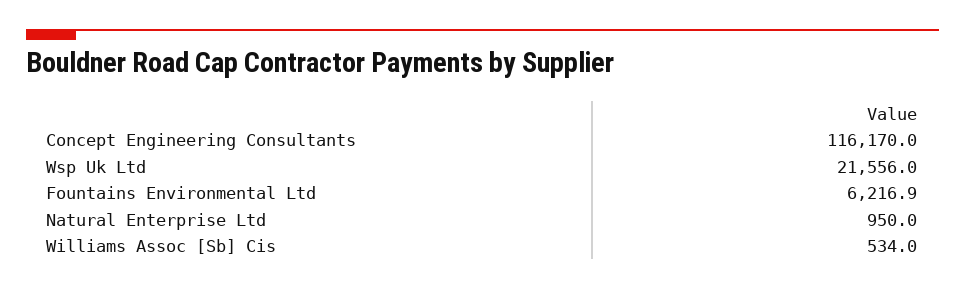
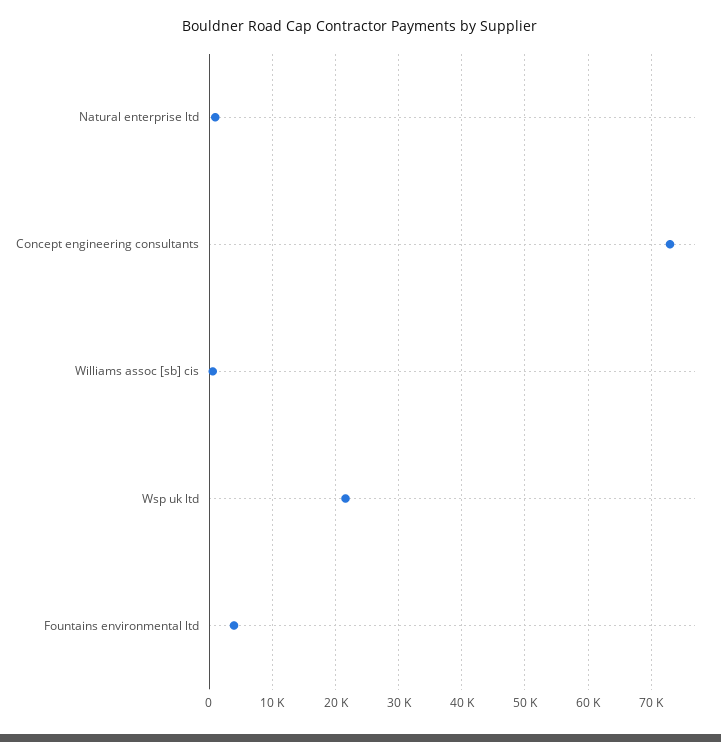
  {
-   "Concept Engineering Consultants": 116170,
+   "Concept Engineering Consultants": 73000,
    "Wsp Uk Ltd": 21556,
-   "Fountains Environmental Ltd": 6216.9,
+   "Fountains Environmental Ltd": 4000,
    "Natural Enterprise Ltd": 950,
    "Williams Assoc [Sb] Cis": 534
  }

